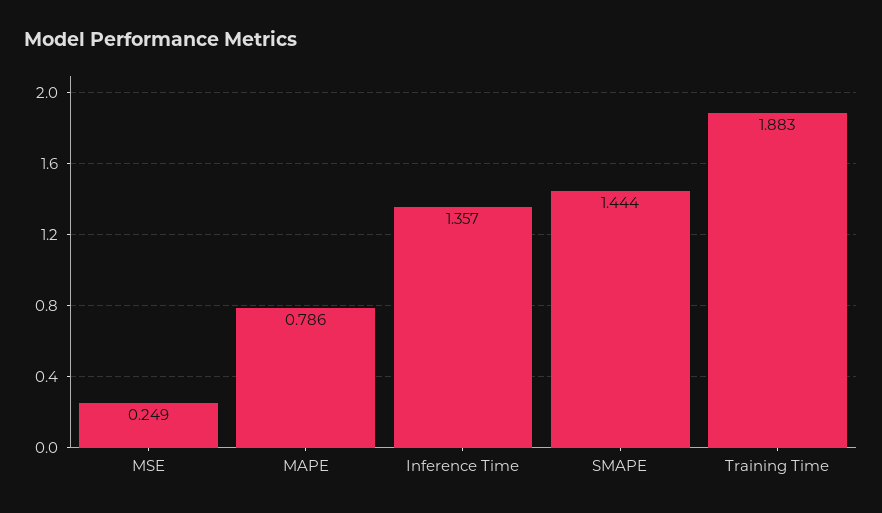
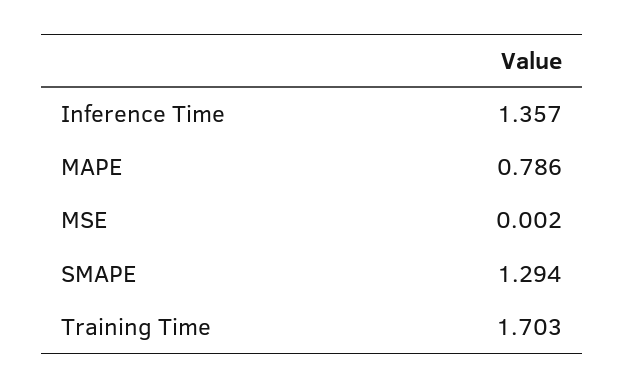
  {
-   "MSE": 0.249,
+   "MSE": 0.002,
    "MAPE": 0.786,
    "Inference Time": 1.357,
-   "SMAPE": 1.444,
+   "SMAPE": 1.294,
-   "Training Time": 1.883
+   "Training Time": 1.703
  }

